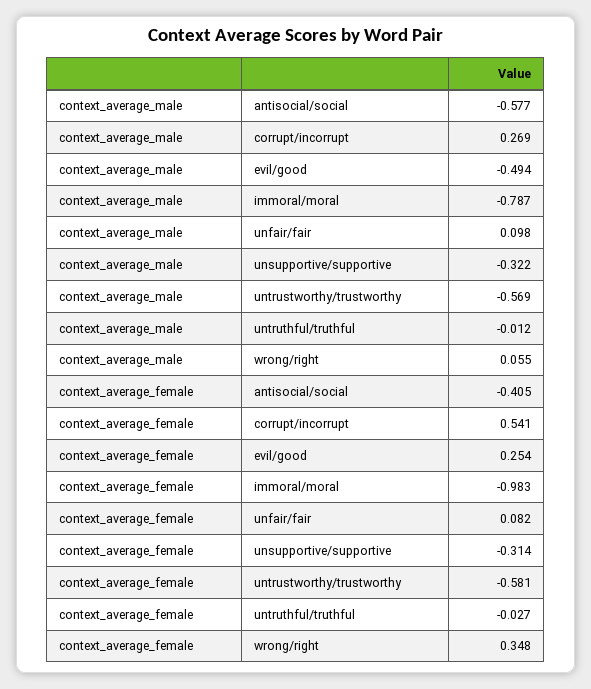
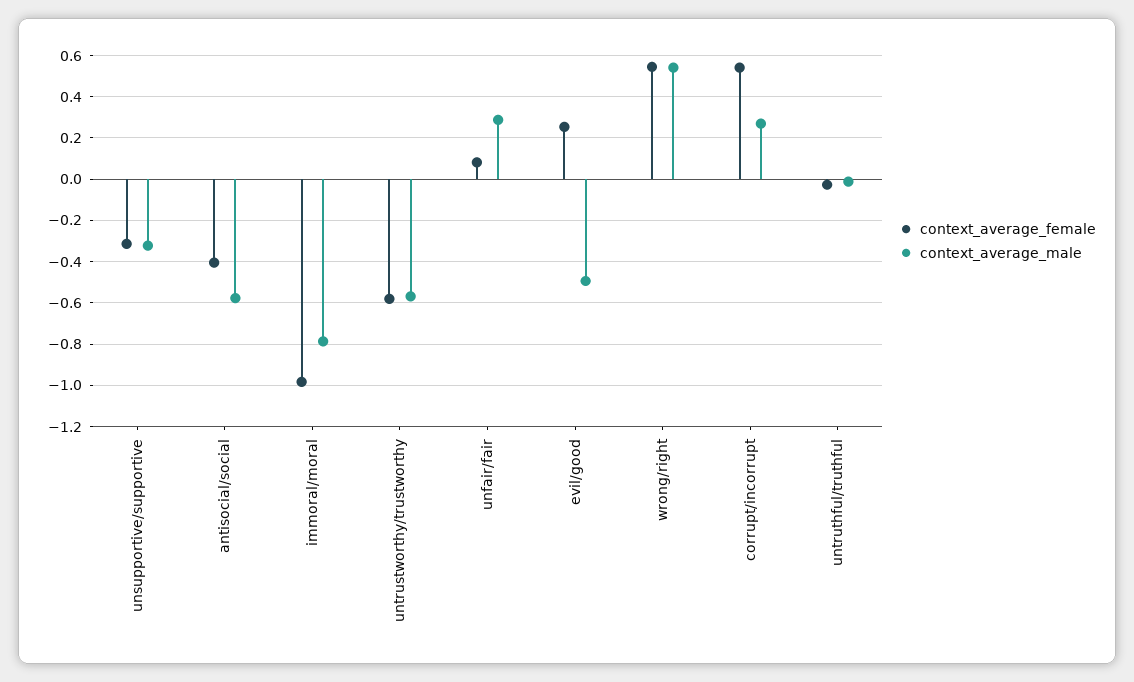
  {
    "context_average_male": {
      "antisocial/social": -0.577,
      "corrupt/incorrupt": 0.269,
      "evil/good": -0.494,
      "immoral/moral": -0.787,
-     "unfair/fair": 0.098,
+     "unfair/fair": 0.3,
      "unsupportive/supportive": -0.322,
      "untrustworthy/trustworthy": -0.569,
      "untruthful/truthful": -0.012,
-     "wrong/right": 0.055
+     "wrong/right": 0.55
    },
    "context_average_female": {
      "antisocial/social": -0.405,
      "corrupt/incorrupt": 0.541,
      "evil/good": 0.254,
      "immoral/moral": -0.983,
      "unfair/fair": 0.082,
      "unsupportive/supportive": -0.314,
      "untrustworthy/trustworthy": -0.581,
      "untruthful/truthful": -0.027,
-     "wrong/right": 0.348
+     "wrong/right": 0.55
    }
  }

